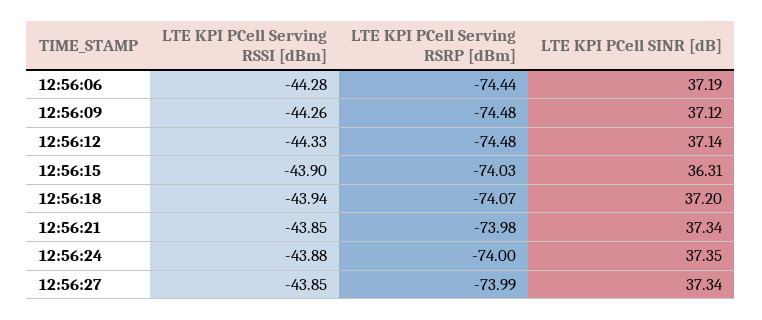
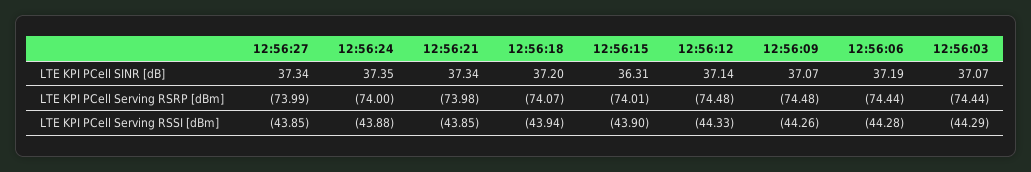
  {
    "LTE KPI PCell Serving RSSI [dBm]": {
      "12:56:06": -44.28,
      "12:56:09": -44.26,
      "12:56:12": -44.33,
      "12:56:15": -43.9,
      "12:56:18": -43.94,
      "12:56:21": -43.85,
      "12:56:24": -43.88,
-     "12:56:27": -43.85
+     "12:56:27": -43.85,
+     "12:56:03": -44.29
    },
    "LTE KPI PCell Serving RSRP [dBm]": {
      "12:56:06": -74.44,
      "12:56:09": -74.48,
      "12:56:12": -74.48,
-     "12:56:15": -74.03,
+     "12:56:15": -74.01,
      "12:56:18": -74.07,
      "12:56:21": -73.98,
      "12:56:24": -74,
-     "12:56:27": -73.99
+     "12:56:27": -73.99,
+     "12:56:03": -74.44
    },
    "LTE KPI PCell SINR [dB]": {
      "12:56:06": 37.19,
-     "12:56:09": 37.12,
+     "12:56:09": 37.07,
      "12:56:12": 37.14,
      "12:56:15": 36.31,
      "12:56:18": 37.2,
      "12:56:21": 37.34,
      "12:56:24": 37.35,
-     "12:56:27": 37.34
+     "12:56:27": 37.34,
+     "12:56:03": 37.07
    }
  }

